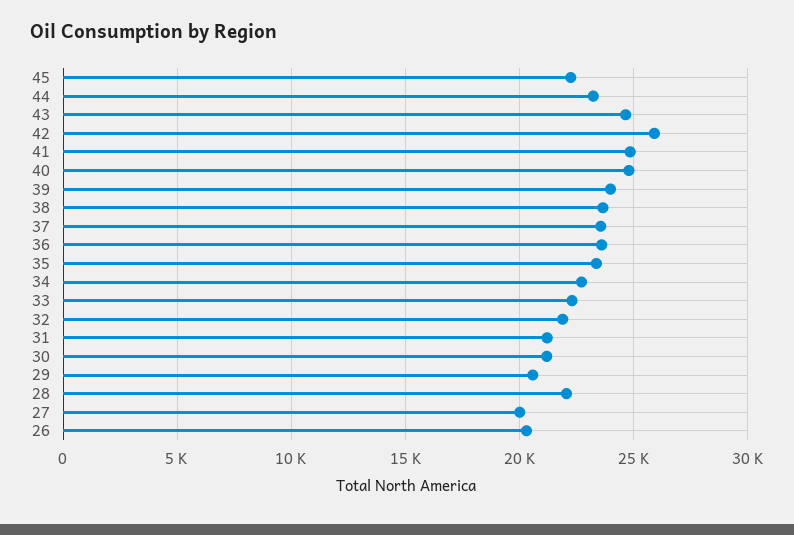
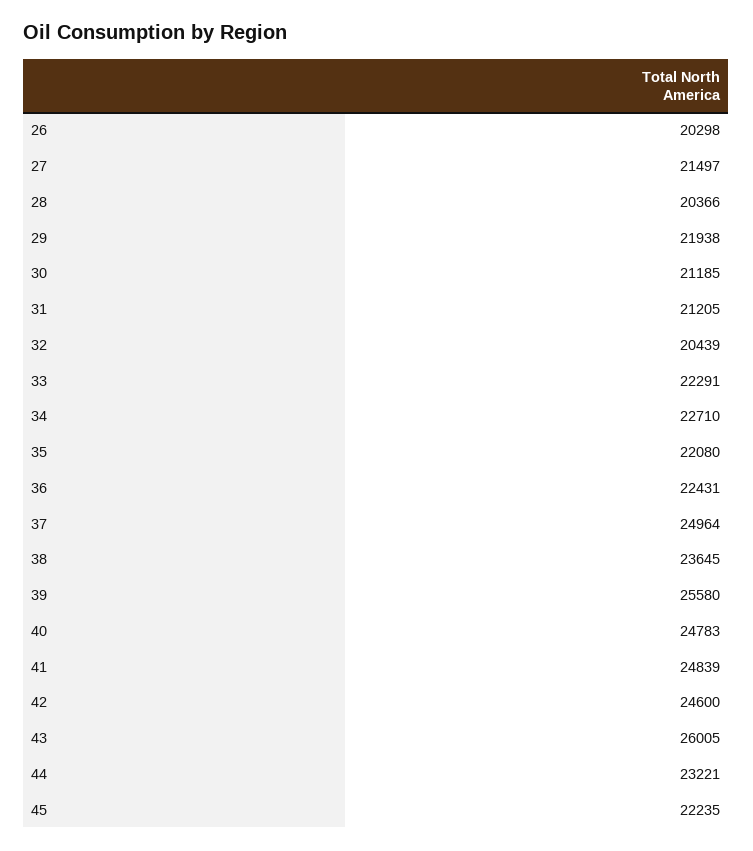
  {
    "45": 22235,
    "44": 23221,
-   "43": 24500,
+   "43": 26005,
-   "42": 26000,
+   "42": 24600,
    "41": 24839,
    "40": 24783,
-   "39": 24000,
+   "39": 25580,
    "38": 23645,
-   "37": 23500,
+   "37": 24964,
-   "36": 23500,
+   "36": 22431,
-   "35": 23500,
+   "35": 22080,
    "34": 22710,
    "33": 22291,
-   "32": 22000,
+   "32": 20439,
    "31": 21205,
    "30": 21185,
-   "29": 20500,
+   "29": 21938,
-   "28": 22000,
+   "28": 20366,
-   "27": 20000,
+   "27": 21497,
    "26": 20298
  }

